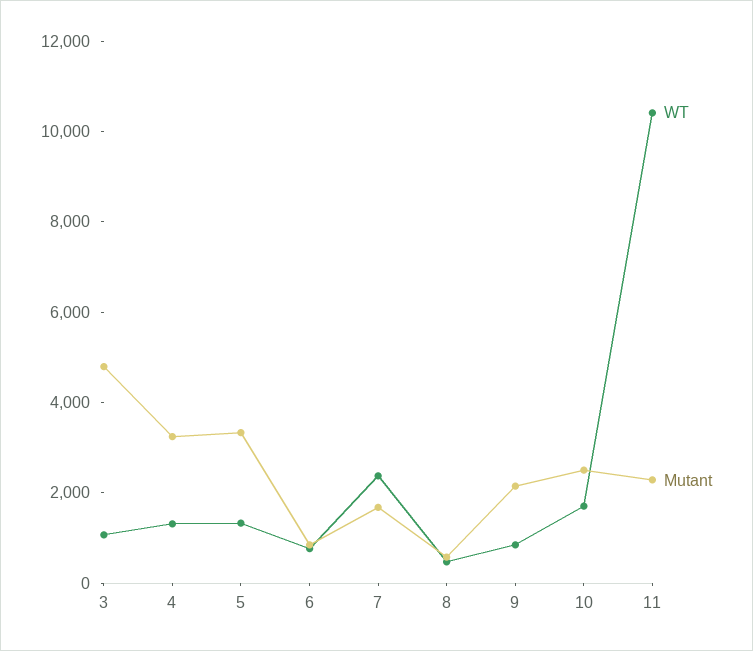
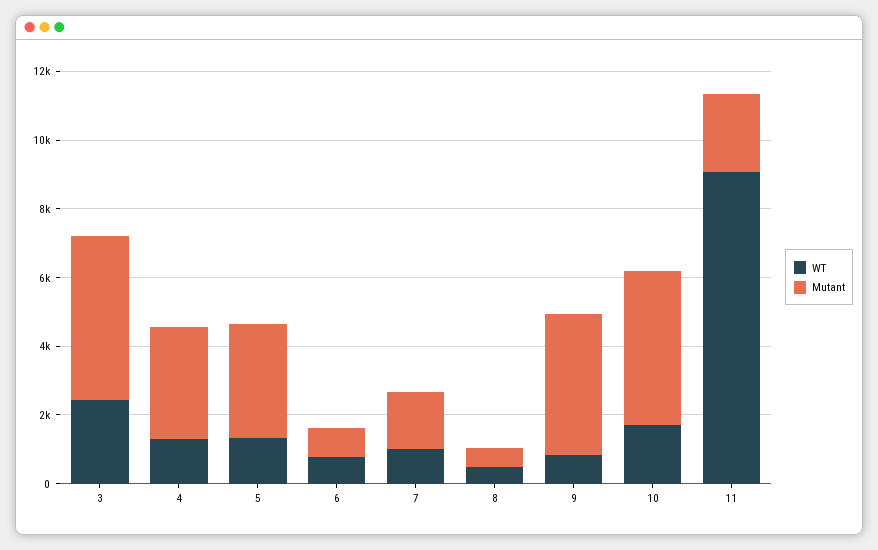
  {
    "WT": {
-     "3": 1000,
+     "3": 2500,
      "4": 1500,
      "5": 1500,
      "6": 1000,
-     "7": 2500,
+     "7": 1000,
      "8": 500,
      "9": 1000,
      "10": 1500,
-     "11": 10500
+     "11": 9000
    },
    "Mutant": {
      "3": 5000,
      "4": 3000,
      "5": 3500,
      "6": 1000,
      "7": 1500,
      "8": 500,
-     "9": 2000,
+     "9": 4000,
-     "10": 2500,
+     "10": 4500,
      "11": 2500
    }
  }

